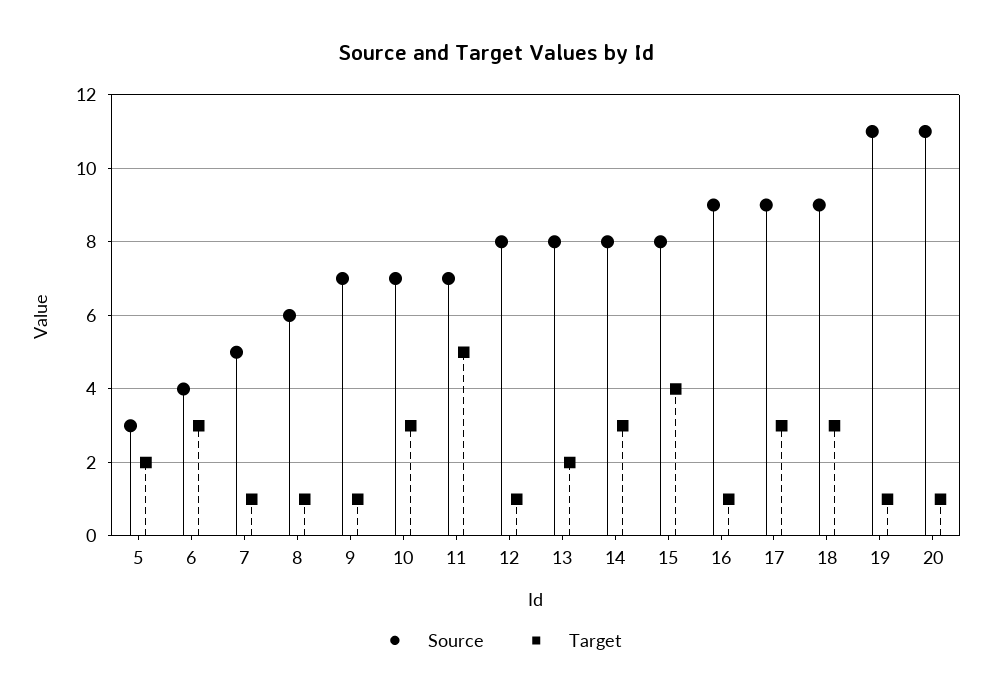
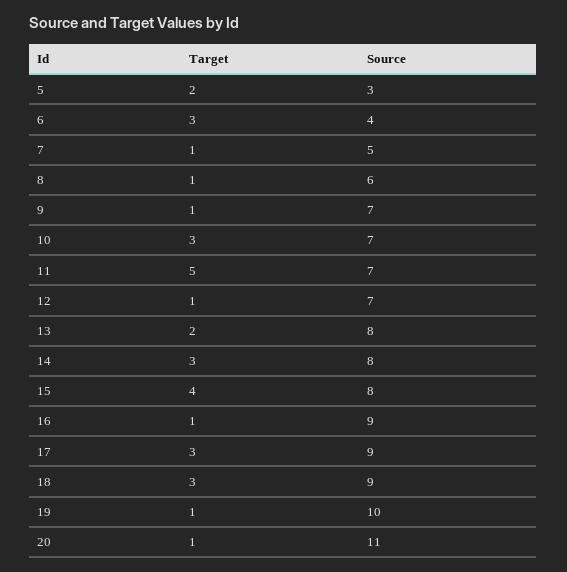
  {
    "Source": {
      "5": 3,
      "6": 4,
      "7": 5,
      "8": 6,
      "9": 7,
      "10": 7,
      "11": 7,
-     "12": 8,
+     "12": 7,
      "13": 8,
      "14": 8,
      "15": 8,
      "16": 9,
      "17": 9,
      "18": 9,
-     "19": 11,
+     "19": 10,
      "20": 11
    },
    "Target": {
      "5": 2,
      "6": 3,
      "7": 1,
      "8": 1,
      "9": 1,
      "10": 3,
      "11": 5,
      "12": 1,
      "13": 2,
      "14": 3,
      "15": 4,
      "16": 1,
      "17": 3,
      "18": 3,
      "19": 1,
      "20": 1
    }
  }

